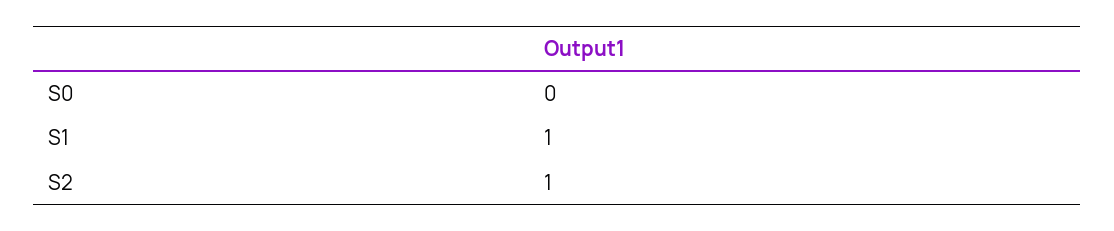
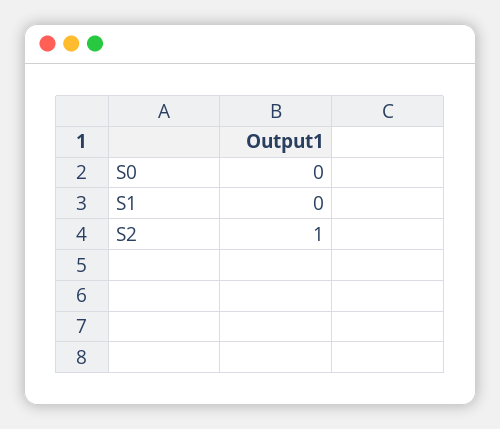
  {
    "S0": 0,
-   "S1": 1,
+   "S1": 0,
    "S2": 1
  }

